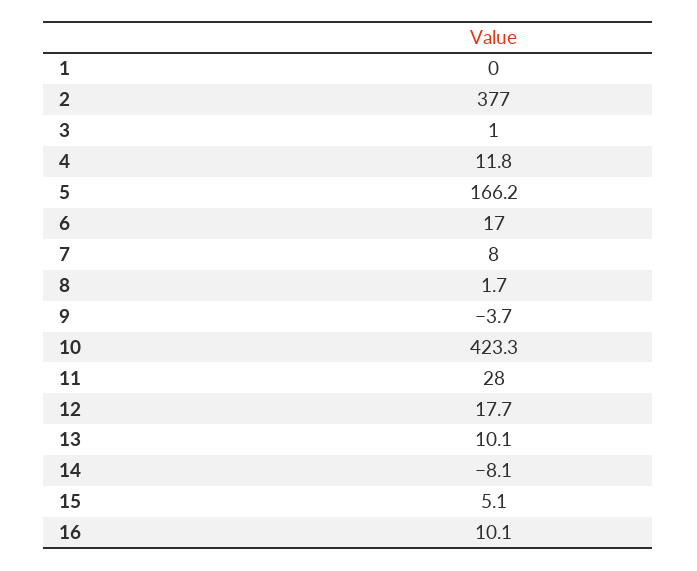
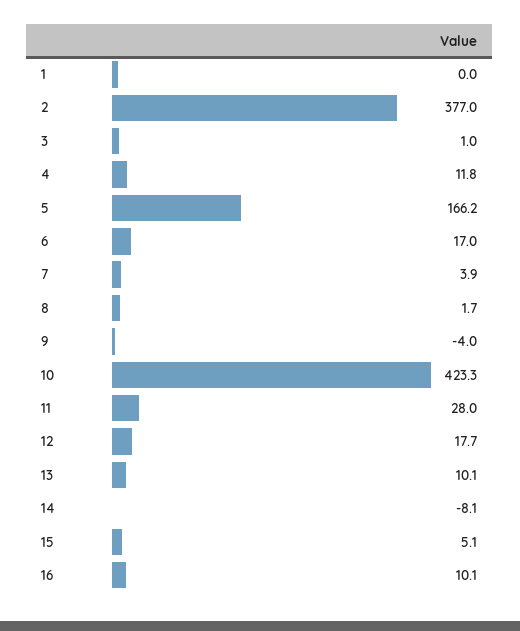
  {
    "1": 0,
    "2": 377,
    "3": 1,
    "4": 11.8,
    "5": 166.2,
    "6": 17,
-   "7": 8,
+   "7": 3.9,
    "8": 1.7,
-   "9": -3.7,
+   "9": -4,
    "10": 423.3,
    "11": 28,
    "12": 17.7,
    "13": 10.1,
    "14": -8.1,
    "15": 5.1,
    "16": 10.1
  }

